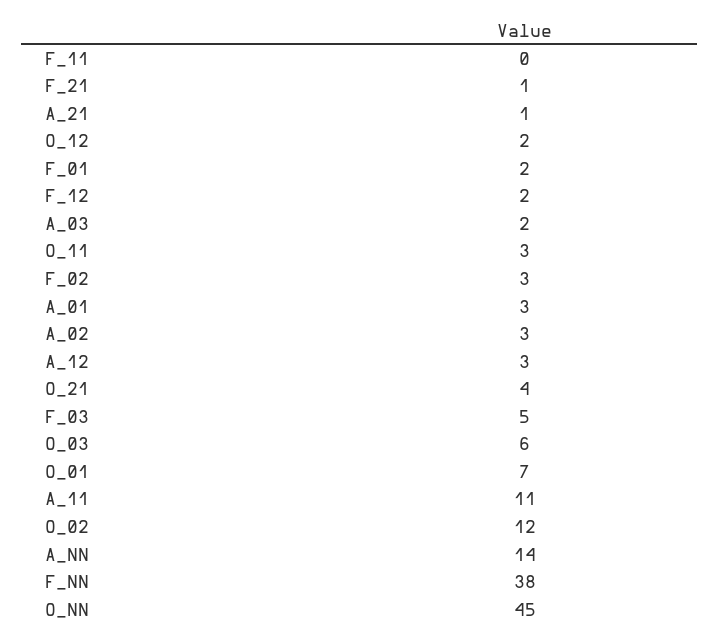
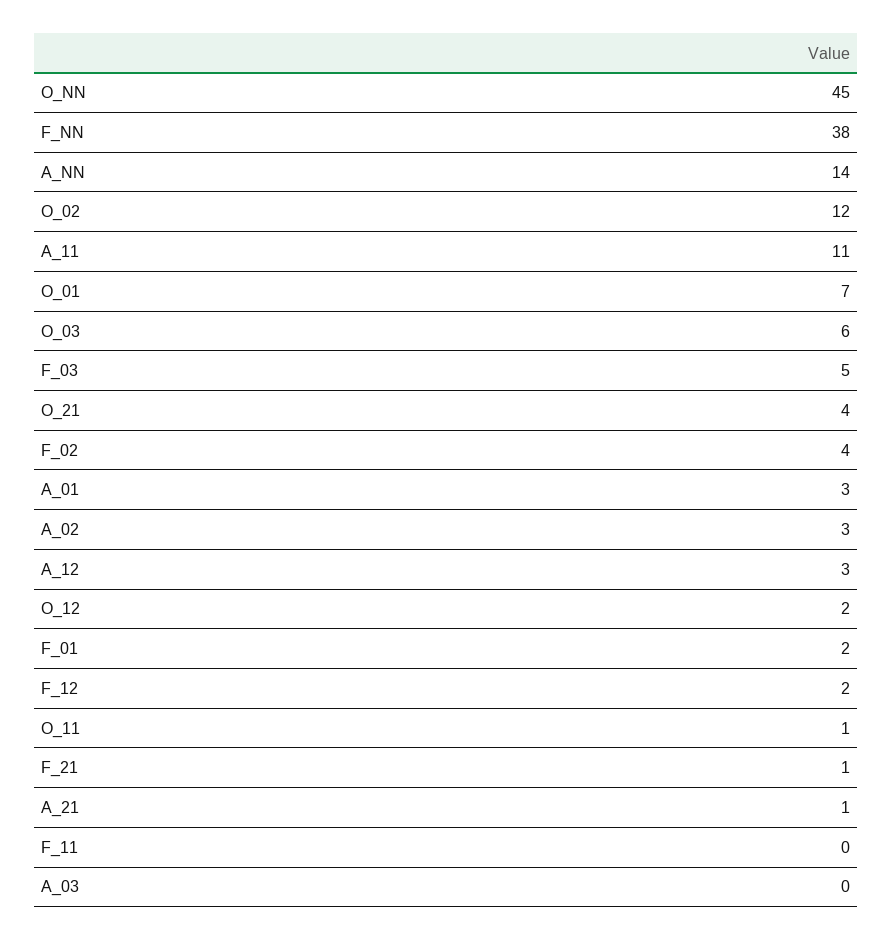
  {
    "F_11": 0,
    "F_21": 1,
    "A_21": 1,
    "O_12": 2,
    "F_01": 2,
    "F_12": 2,
-   "A_03": 2,
+   "A_03": 0,
-   "O_11": 3,
+   "O_11": 1,
-   "F_02": 3,
+   "F_02": 4,
    "A_01": 3,
    "A_02": 3,
    "A_12": 3,
    "O_21": 4,
    "F_03": 5,
    "O_03": 6,
    "O_01": 7,
    "A_11": 11,
    "O_02": 12,
    "A_NN": 14,
    "F_NN": 38,
    "O_NN": 45
  }

